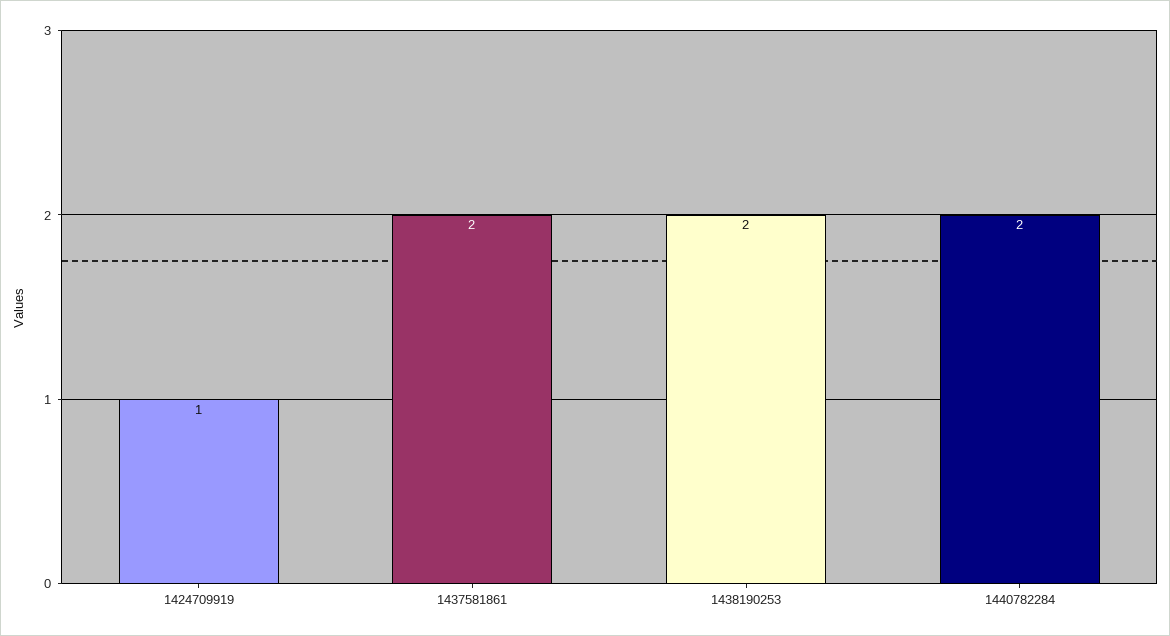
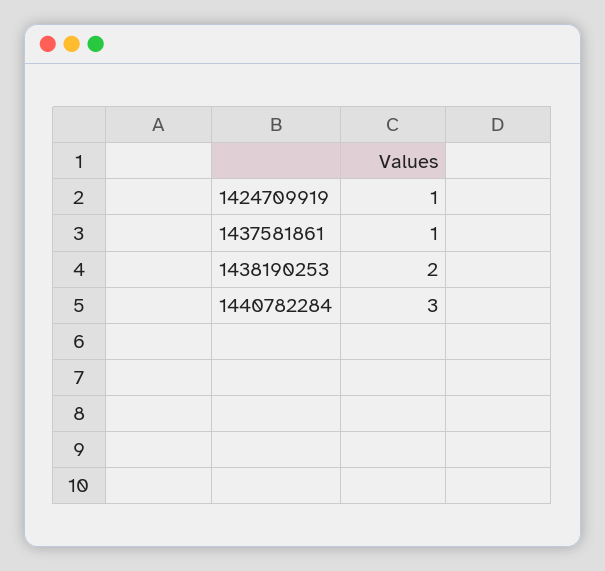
  {
    "1424709919": 1,
-   "1437581861": 2,
+   "1437581861": 1,
    "1438190253": 2,
-   "1440782284": 2
+   "1440782284": 3
  }

